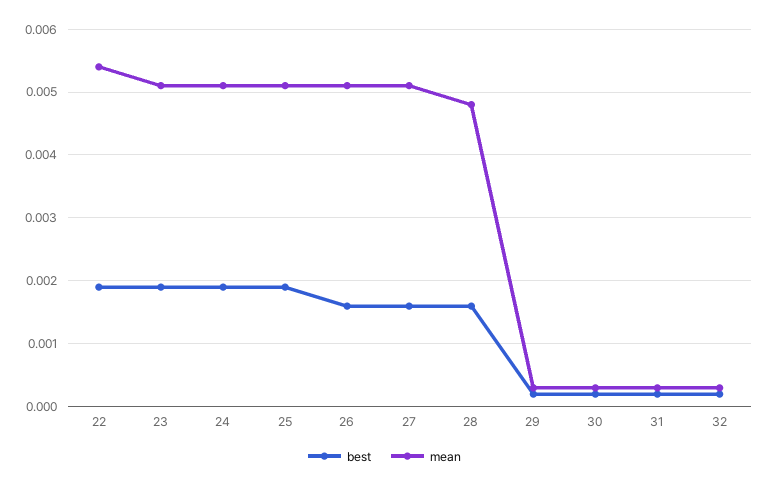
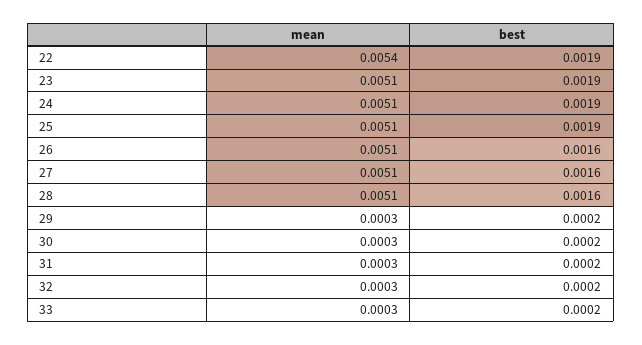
  {
    "best": {
      "22": 0.0019,
      "23": 0.0019,
      "24": 0.0019,
      "25": 0.0019,
      "26": 0.0016,
      "27": 0.0016,
      "28": 0.0016,
      "29": 0.0002,
      "30": 0.0002,
      "31": 0.0002,
-     "32": 0.0002
+     "32": 0.0002,
+     "33": 0.0002
    },
    "mean": {
      "22": 0.0054,
      "23": 0.0051,
      "24": 0.0051,
      "25": 0.0051,
      "26": 0.0051,
      "27": 0.0051,
-     "28": 0.0048,
+     "28": 0.0051,
      "29": 0.0003,
      "30": 0.0003,
      "31": 0.0003,
-     "32": 0.0003
+     "32": 0.0003,
+     "33": 0.0003
    }
  }

